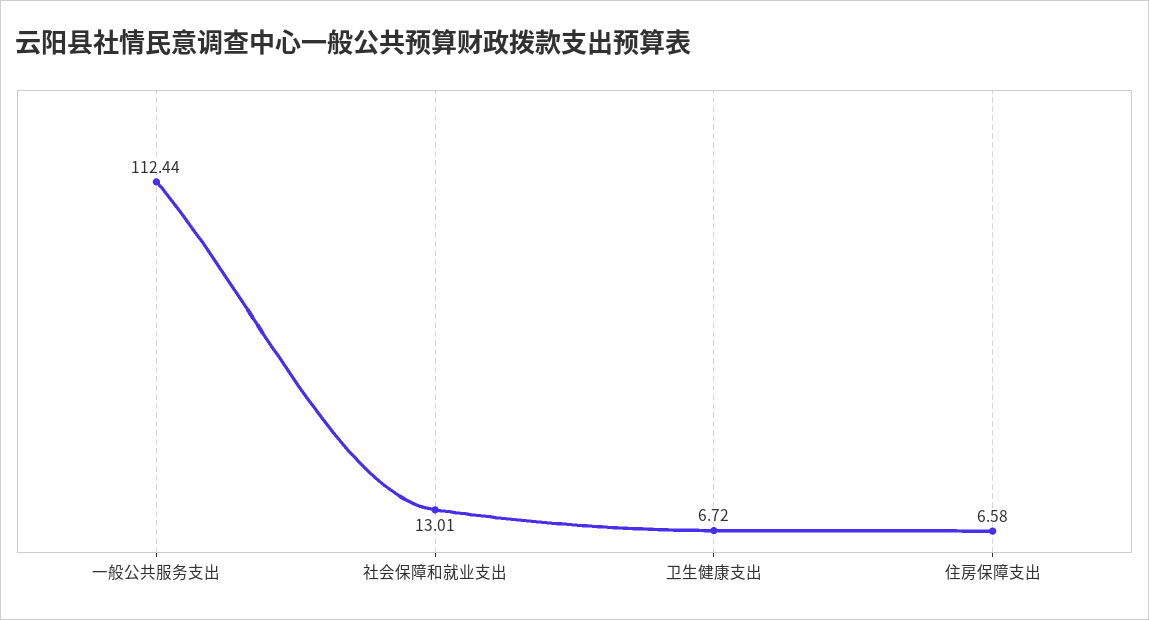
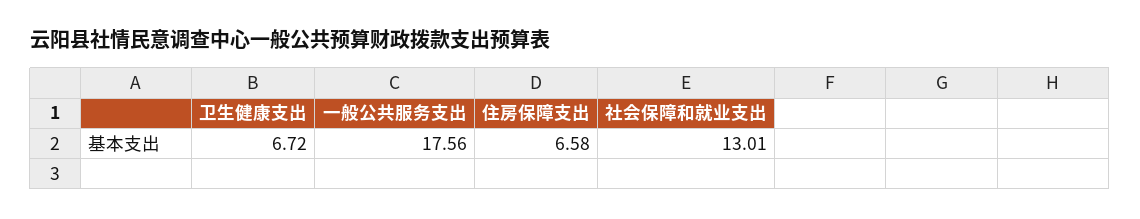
  {
-   "一般公共服务支出": 112.44,
+   "一般公共服务支出": 17.56,
    "社会保障和就业支出": 13.01,
    "卫生健康支出": 6.72,
    "住房保障支出": 6.58
  }

